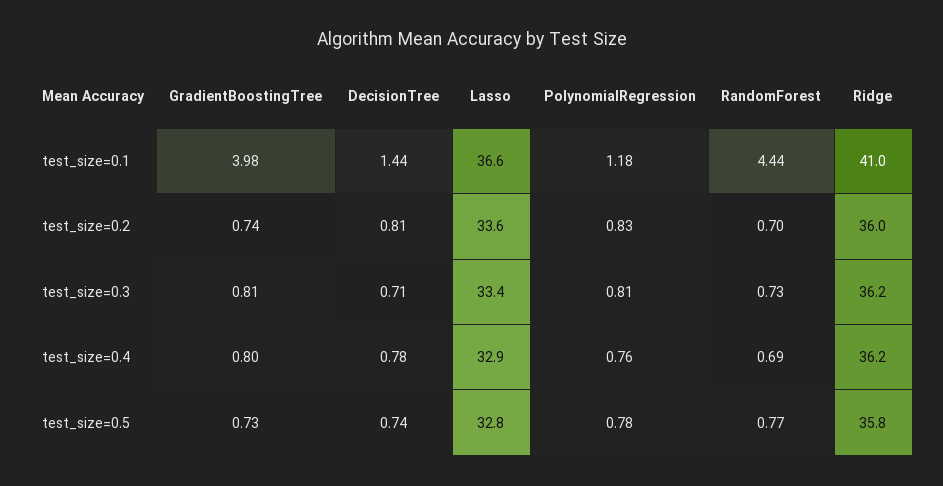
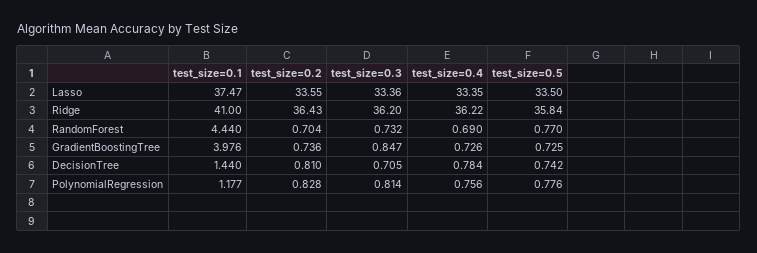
  {
    "GradientBoostingTree": {
      "test_size=0.1": 3.976,
      "test_size=0.2": 0.736,
-     "test_size=0.3": 0.81,
+     "test_size=0.3": 0.847,
-     "test_size=0.4": 0.8,
+     "test_size=0.4": 0.726,
      "test_size=0.5": 0.725
    },
    "DecisionTree": {
      "test_size=0.1": 1.44,
      "test_size=0.2": 0.81,
      "test_size=0.3": 0.705,
      "test_size=0.4": 0.784,
      "test_size=0.5": 0.742
    },
    "Lasso": {
-     "test_size=0.1": 36.6,
+     "test_size=0.1": 37.47,
      "test_size=0.2": 33.55,
      "test_size=0.3": 33.36,
-     "test_size=0.4": 32.9,
+     "test_size=0.4": 33.35,
-     "test_size=0.5": 32.8
+     "test_size=0.5": 33.5
    },
    "PolynomialRegression": {
      "test_size=0.1": 1.177,
      "test_size=0.2": 0.828,
      "test_size=0.3": 0.814,
      "test_size=0.4": 0.756,
      "test_size=0.5": 0.776
    },
    "RandomForest": {
      "test_size=0.1": 4.44,
      "test_size=0.2": 0.704,
      "test_size=0.3": 0.732,
      "test_size=0.4": 0.69,
      "test_size=0.5": 0.77
    },
    "Ridge": {
      "test_size=0.1": 41,
-     "test_size=0.2": 36,
+     "test_size=0.2": 36.43,
      "test_size=0.3": 36.2,
      "test_size=0.4": 36.22,
      "test_size=0.5": 35.84
    }
  }

